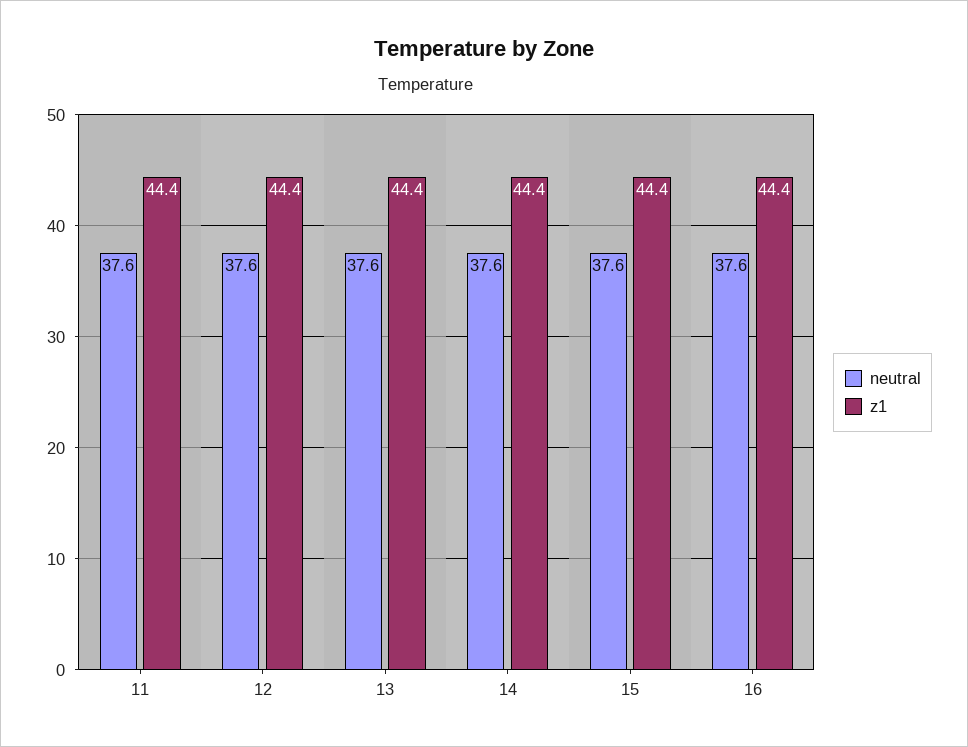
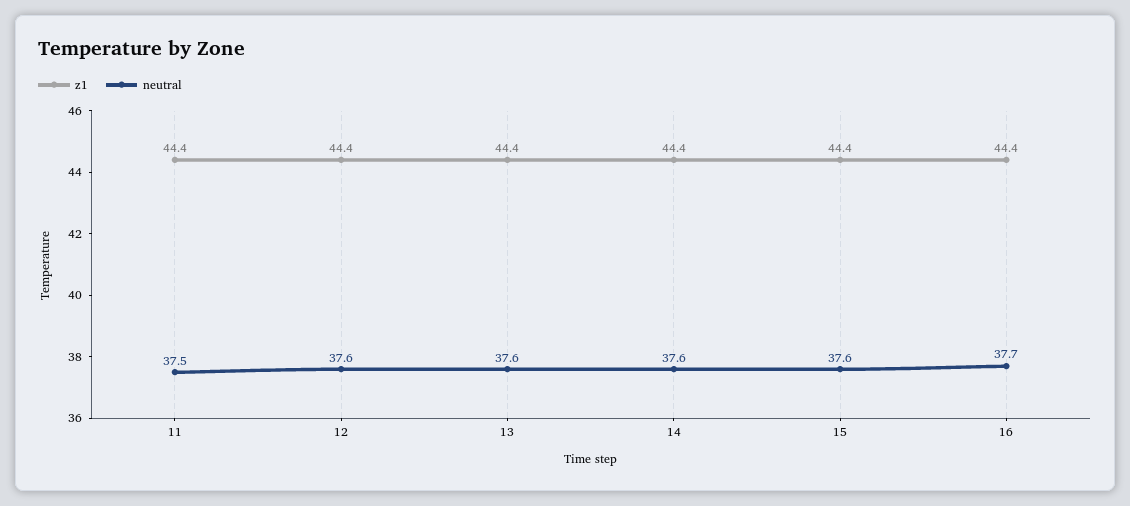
  {
    "neutral": {
-     "11": 37.6,
+     "11": 37.5,
      "12": 37.6,
      "13": 37.6,
      "14": 37.6,
      "15": 37.6,
-     "16": 37.6
+     "16": 37.7
    },
    "z1": {
      "11": 44.4,
      "12": 44.4,
      "13": 44.4,
      "14": 44.4,
      "15": 44.4,
      "16": 44.4
    }
  }

